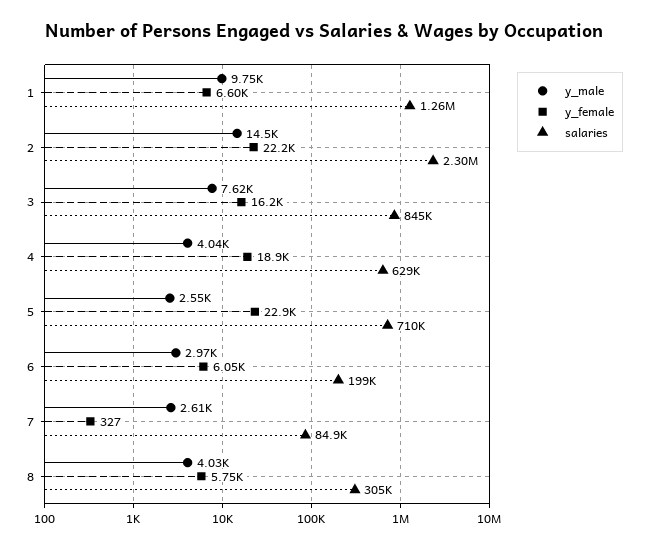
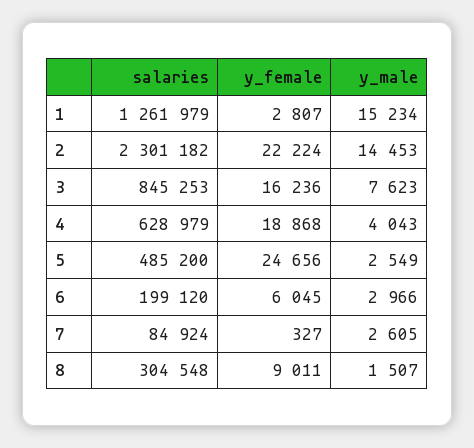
  {
    "y_male": {
-     "1": 9750,
+     "1": 15234,
      "2": 14453,
      "3": 7623,
      "4": 4043,
      "5": 2549,
      "6": 2966,
      "7": 2605,
-     "8": 4030
+     "8": 1507
    },
    "y_female": {
-     "1": 6600,
+     "1": 2807,
      "2": 22224,
      "3": 16236,
      "4": 18868,
-     "5": 22900,
+     "5": 24656,
      "6": 6045,
      "7": 327,
-     "8": 5750
+     "8": 9011
    },
    "salaries": {
      "1": 1261979,
      "2": 2301182,
      "3": 845253,
      "4": 628979,
-     "5": 710000,
+     "5": 485200,
      "6": 199120,
      "7": 84924,
      "8": 304548
    }
  }

